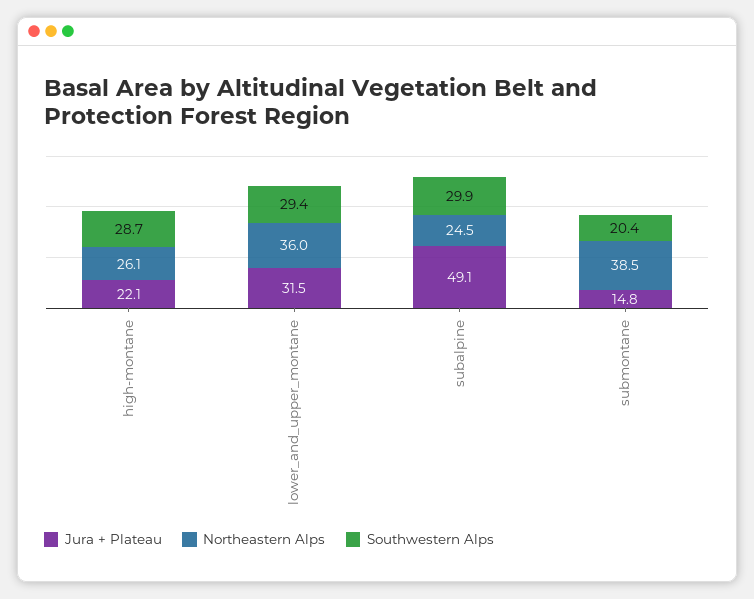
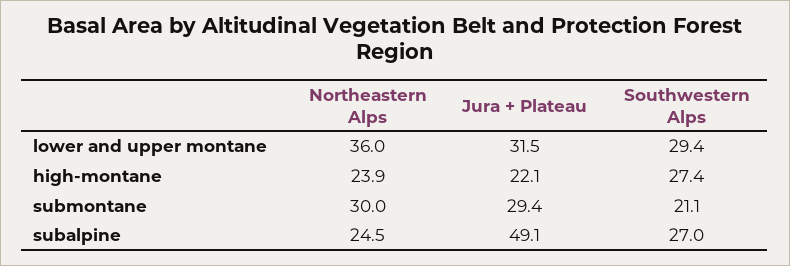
  {
    "Jura + Plateau": {
      "high-montane": 22.1,
      "lower_and_upper_montane": 31.5,
      "subalpine": 49.1,
-     "submontane": 14.8
+     "submontane": 29.4
    },
    "Northeastern Alps": {
-     "high-montane": 26.1,
+     "high-montane": 23.9,
      "lower_and_upper_montane": 36,
      "subalpine": 24.5,
-     "submontane": 38.5
+     "submontane": 30
    },
    "Southwestern Alps": {
-     "high-montane": 28.7,
+     "high-montane": 27.4,
      "lower_and_upper_montane": 29.4,
-     "subalpine": 29.9,
+     "subalpine": 27,
-     "submontane": 20.4
+     "submontane": 21.1
    }
  }

